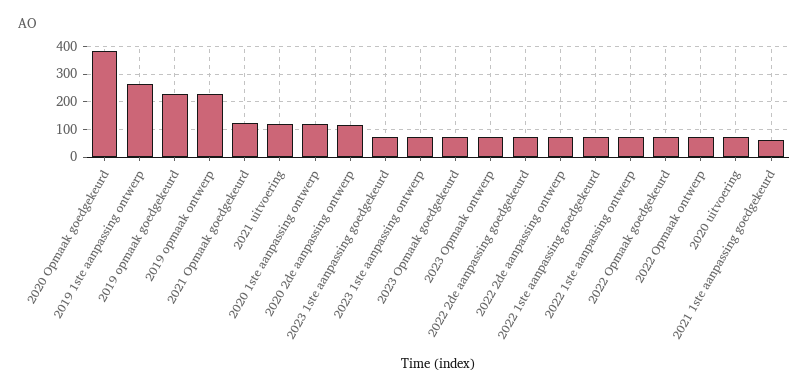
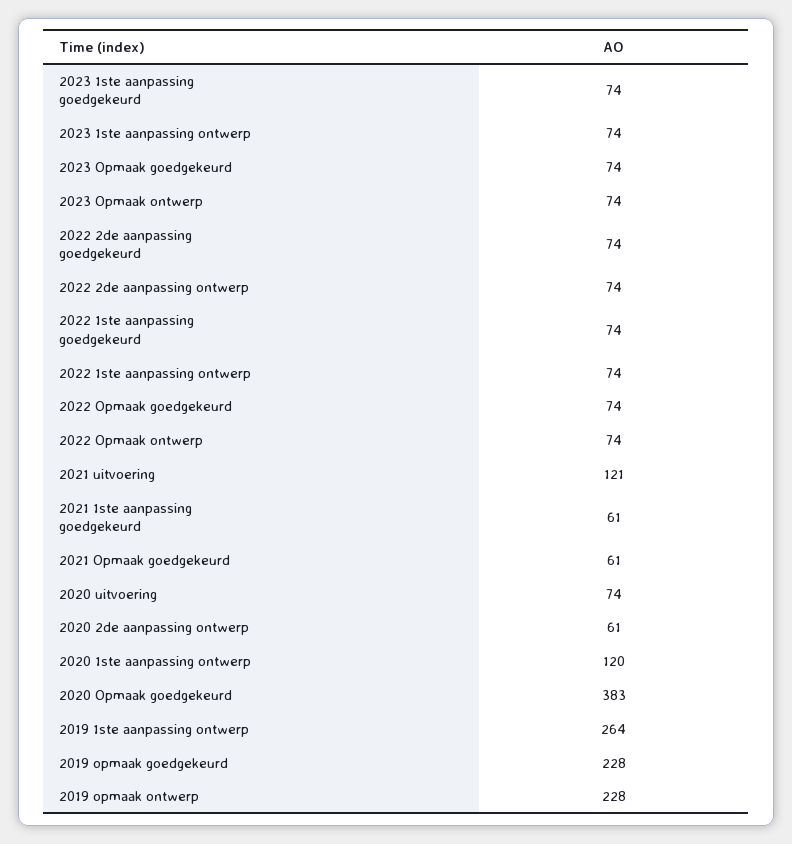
  {
    "2020 Opmaak goedgekeurd": 383,
    "2019 1ste aanpassing ontwerp": 264,
    "2019 opmaak goedgekeurd": 228,
    "2019 opmaak ontwerp": 228,
-   "2021 Opmaak goedgekeurd": 125,
+   "2021 Opmaak goedgekeurd": 61,
    "2021 uitvoering": 121,
    "2020 1ste aanpassing ontwerp": 120,
-   "2020 2de aanpassing ontwerp": 125,
+   "2020 2de aanpassing ontwerp": 61,
    "2023 1ste aanpassing goedgekeurd": 74,
    "2023 1ste aanpassing ontwerp": 74,
    "2023 Opmaak goedgekeurd": 74,
    "2023 Opmaak ontwerp": 74,
    "2022 2de aanpassing goedgekeurd": 74,
    "2022 2de aanpassing ontwerp": 74,
    "2022 1ste aanpassing goedgekeurd": 74,
    "2022 1ste aanpassing ontwerp": 74,
    "2022 Opmaak goedgekeurd": 74,
    "2022 Opmaak ontwerp": 74,
    "2020 uitvoering": 74,
    "2021 1ste aanpassing goedgekeurd": 61
  }

